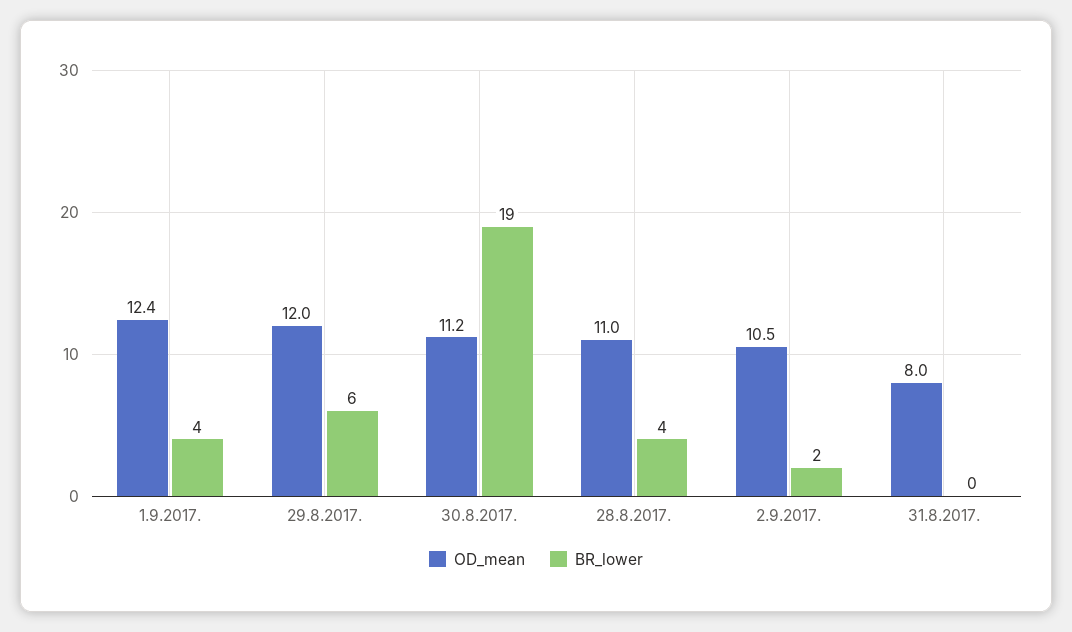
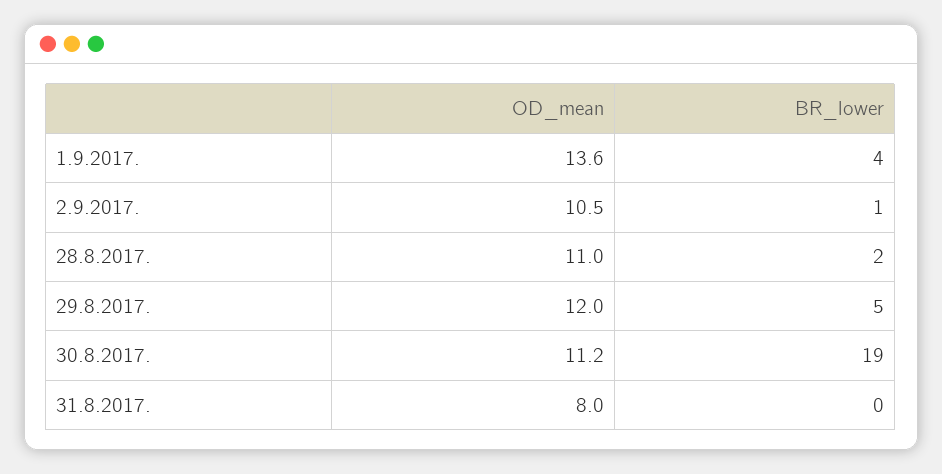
  {
    "OD_mean": {
-     "1.9.2017.": 12.4,
+     "1.9.2017.": 13.6,
      "29.8.2017.": 12,
      "30.8.2017.": 11.2,
      "28.8.2017.": 11,
      "2.9.2017.": 10.5,
      "31.8.2017.": 8
    },
    "BR_lower": {
      "1.9.2017.": 4,
-     "29.8.2017.": 6,
+     "29.8.2017.": 5,
      "30.8.2017.": 19,
-     "28.8.2017.": 4,
+     "28.8.2017.": 2,
-     "2.9.2017.": 2,
+     "2.9.2017.": 1,
      "31.8.2017.": 0
    }
  }

